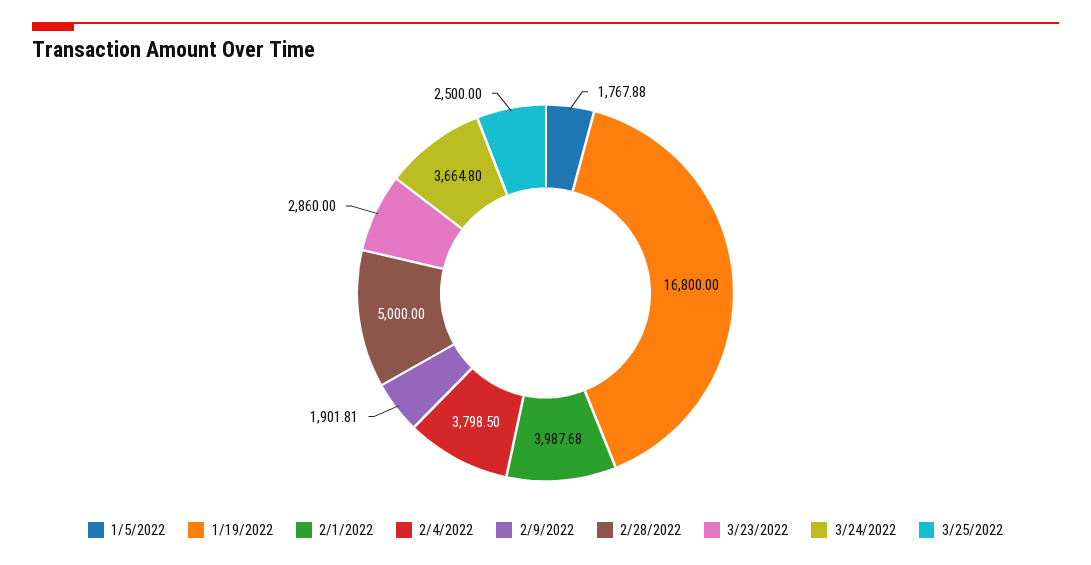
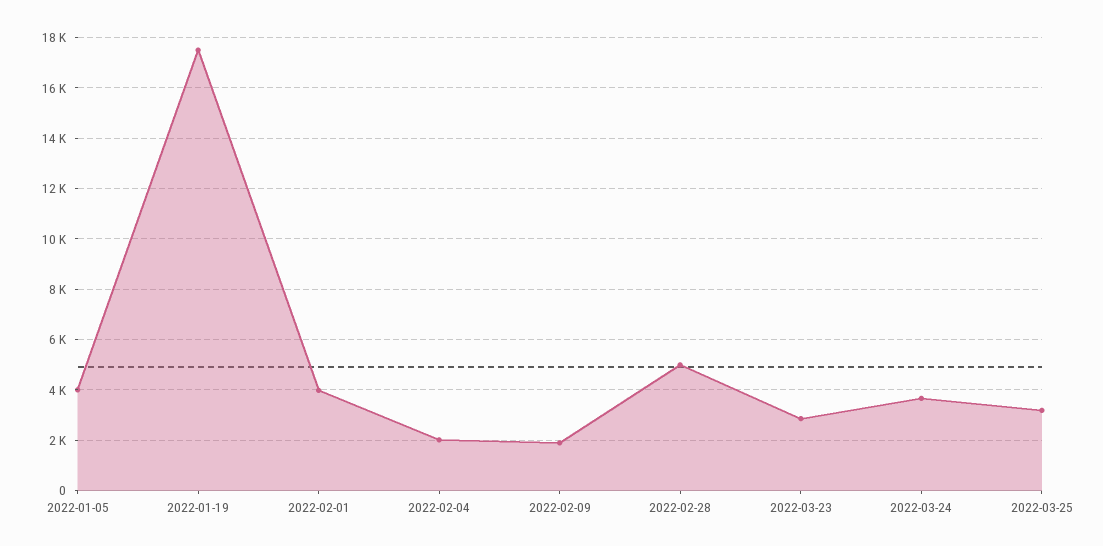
  {
-   "1/5/2022": 1767.88,
+   "1/5/2022": 4000,
-   "1/19/2022": 16800,
+   "1/19/2022": 17500,
    "2/1/2022": 3987.68,
-   "2/4/2022": 3798.5,
+   "2/4/2022": 2000,
    "2/9/2022": 1901.81,
    "2/28/2022": 5000,
    "3/23/2022": 2860,
    "3/24/2022": 3664.8,
-   "3/25/2022": 2500
+   "3/25/2022": 3250
  }

